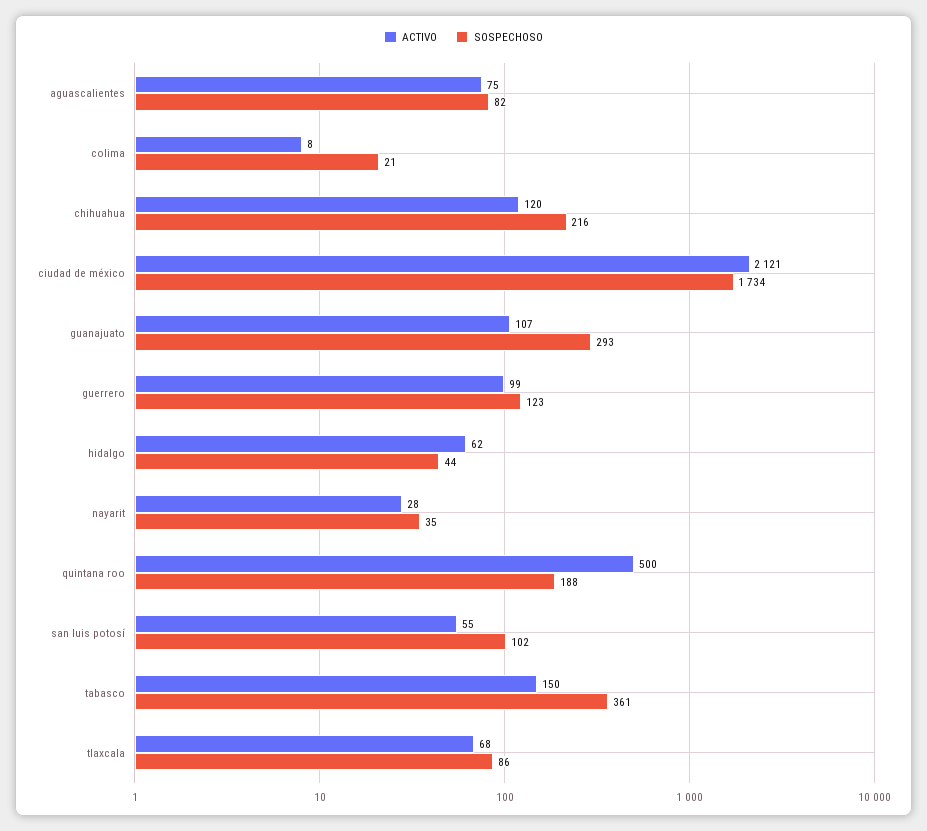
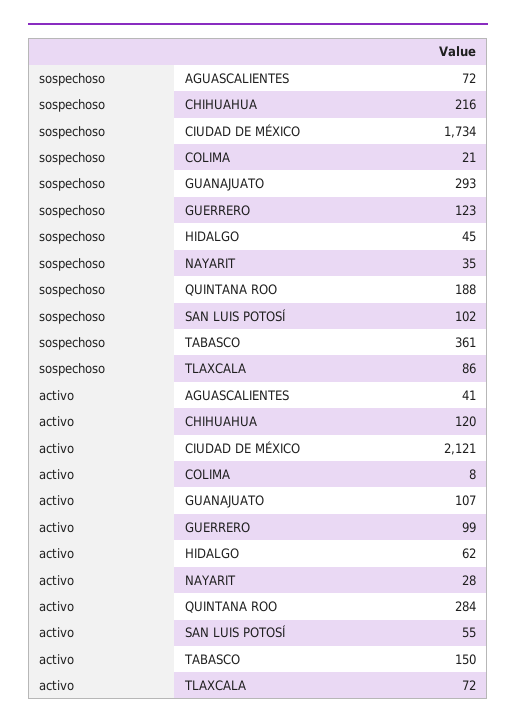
  {
    "ACTIVO": {
-     "aguascalientes": 75,
+     "aguascalientes": 41,
      "colima": 8,
      "chihuahua": 120,
      "ciudad de méxico": 2121,
      "guanajuato": 107,
      "guerrero": 99,
      "hidalgo": 62,
      "nayarit": 28,
-     "quintana roo": 500,
+     "quintana roo": 284,
      "san luis potosí": 55,
      "tabasco": 150,
-     "tlaxcala": 68
+     "tlaxcala": 72
    },
    "SOSPECHOSO": {
-     "aguascalientes": 82,
+     "aguascalientes": 72,
      "colima": 21,
      "chihuahua": 216,
      "ciudad de méxico": 1734,
      "guanajuato": 293,
      "guerrero": 123,
-     "hidalgo": 44,
+     "hidalgo": 45,
      "nayarit": 35,
      "quintana roo": 188,
      "san luis potosí": 102,
      "tabasco": 361,
      "tlaxcala": 86
    }
  }

